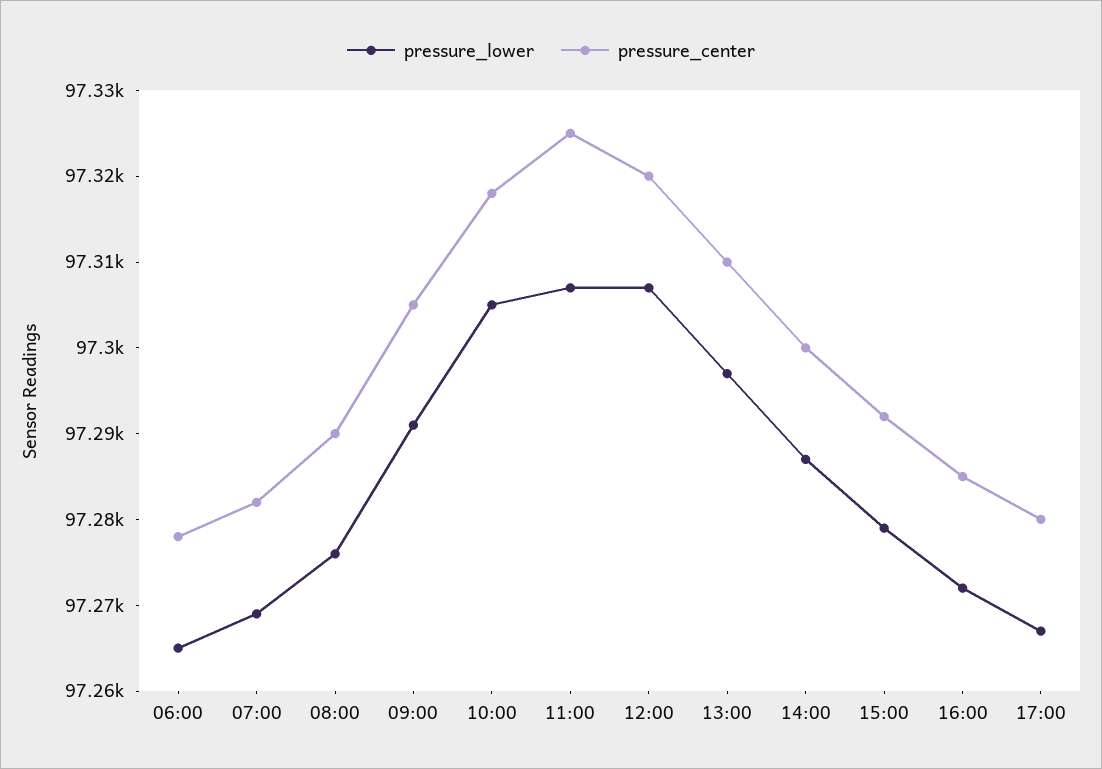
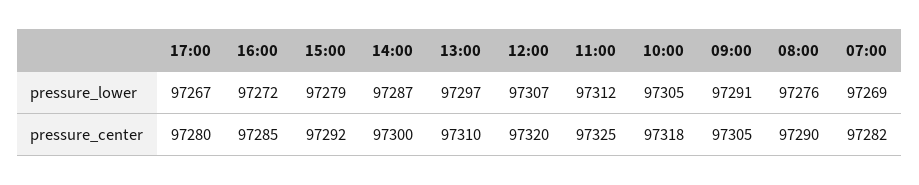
  {
    "pressure_lower": {
-     "06:00": 97265,
      "07:00": 97269,
      "08:00": 97276,
      "09:00": 97291,
      "10:00": 97305,
-     "11:00": 97307,
+     "11:00": 97312,
      "12:00": 97307,
      "13:00": 97297,
      "14:00": 97287,
      "15:00": 97279,
      "16:00": 97272,
      "17:00": 97267
    },
    "pressure_center": {
-     "06:00": 97278,
      "07:00": 97282,
      "08:00": 97290,
      "09:00": 97305,
      "10:00": 97318,
      "11:00": 97325,
      "12:00": 97320,
      "13:00": 97310,
      "14:00": 97300,
      "15:00": 97292,
      "16:00": 97285,
      "17:00": 97280
    }
  }

